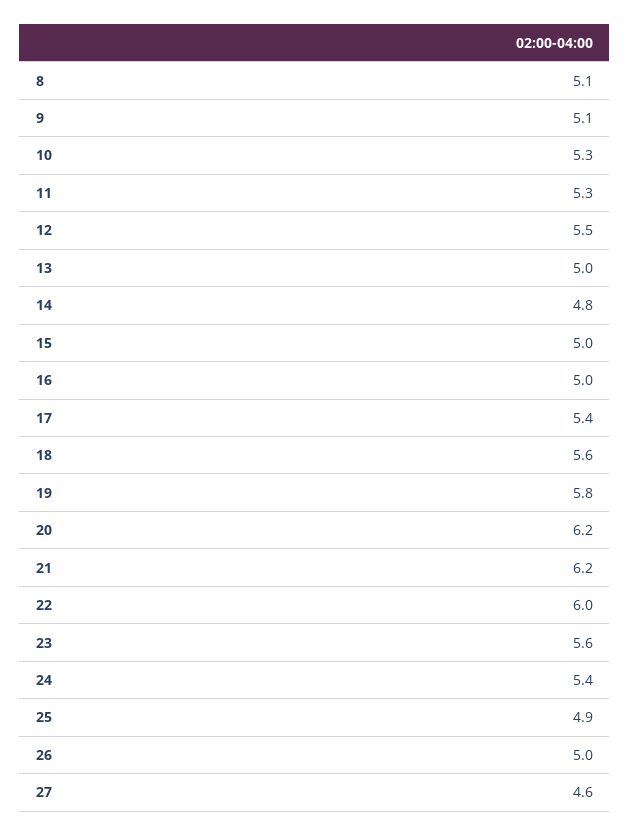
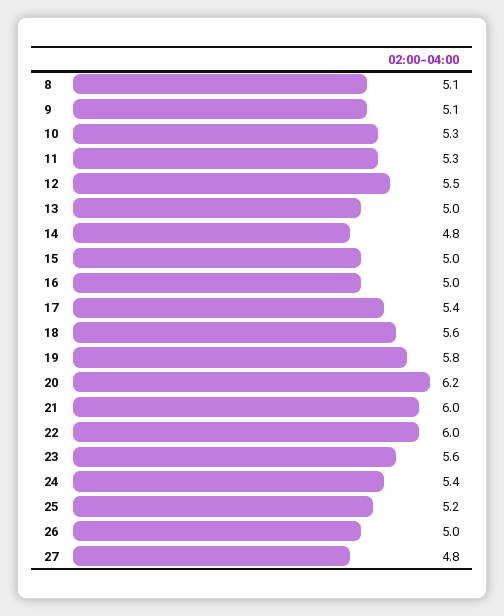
  {
    "8": 5.1,
    "9": 5.1,
    "10": 5.3,
    "11": 5.3,
    "12": 5.5,
    "13": 5,
    "14": 4.8,
    "15": 5,
    "16": 5,
    "17": 5.4,
    "18": 5.6,
    "19": 5.8,
    "20": 6.2,
-   "21": 6.2,
+   "21": 6,
    "22": 6,
    "23": 5.6,
    "24": 5.4,
-   "25": 4.9,
+   "25": 5.2,
    "26": 5,
-   "27": 4.6
+   "27": 4.8
  }

